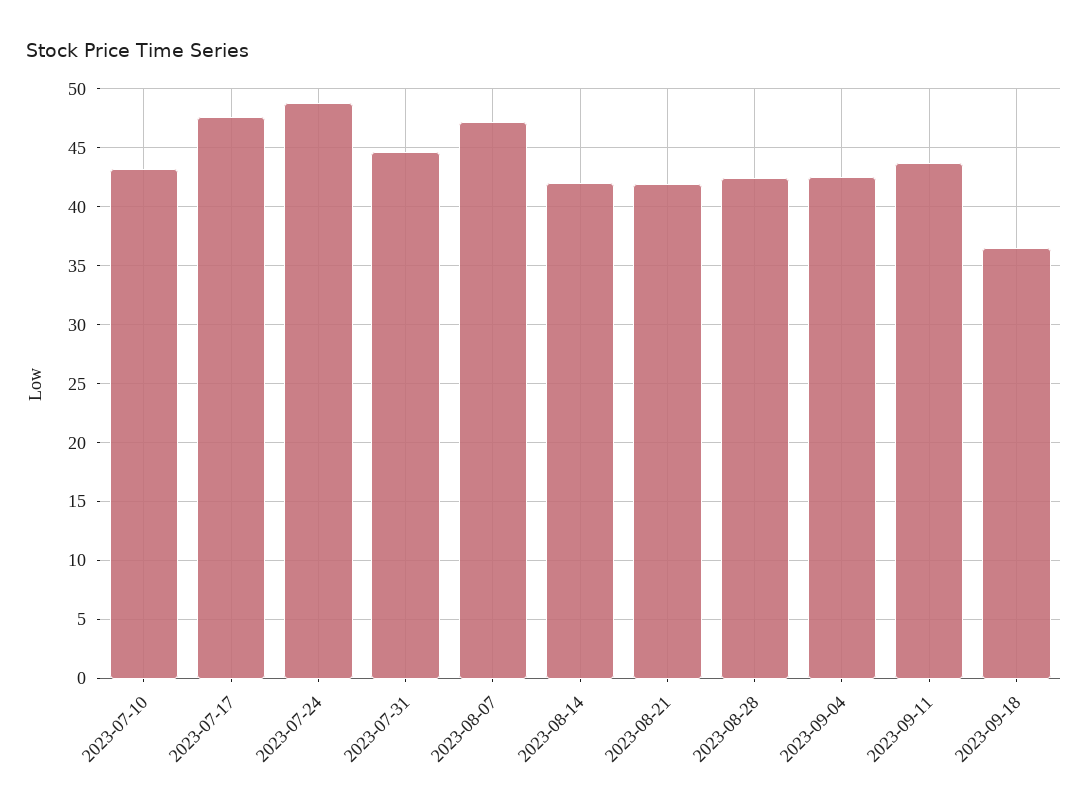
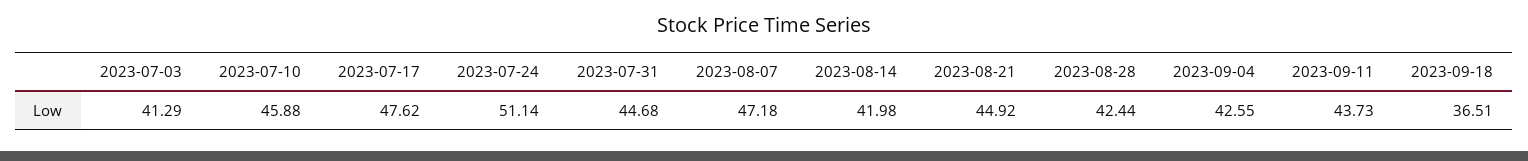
  {
-   "2023-07-10": 43,
+   "2023-07-10": 45.88,
    "2023-07-17": 47.62,
-   "2023-07-24": 49,
+   "2023-07-24": 51.14,
    "2023-07-31": 44.68,
    "2023-08-07": 47.18,
    "2023-08-14": 41.98,
-   "2023-08-21": 42,
+   "2023-08-21": 44.92,
    "2023-08-28": 42.44,
    "2023-09-04": 42.55,
    "2023-09-11": 43.73,
-   "2023-09-18": 36.51
+   "2023-09-18": 36.51,
+   "2023-07-03": 41.29
  }

